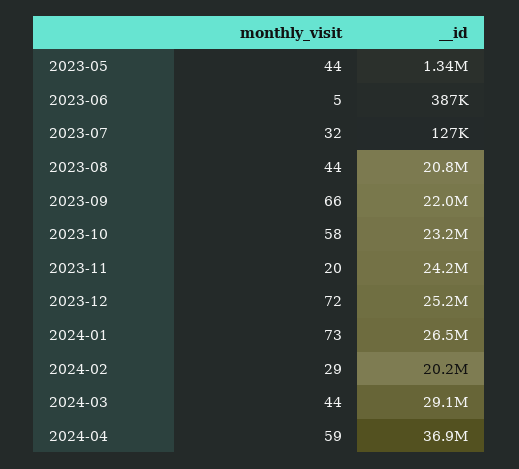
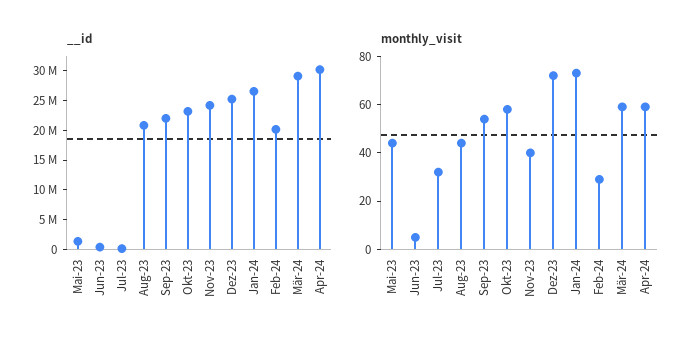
  {
    "monthly_visit": {
      "2023-05": 44,
      "2023-06": 5,
      "2023-07": 32,
      "2023-08": 44,
-     "2023-09": 66,
+     "2023-09": 55,
      "2023-10": 58,
-     "2023-11": 20,
+     "2023-11": 40,
      "2023-12": 72,
      "2024-01": 73,
      "2024-02": 29,
-     "2024-03": 44,
+     "2024-03": 60,
      "2024-04": 59
    },
    "__id": {
      "2023-05": 1340000,
      "2023-06": 387000,
      "2023-07": 127000,
      "2023-08": 20800000,
      "2023-09": 22000000,
      "2023-10": 23200000,
      "2023-11": 24200000,
      "2023-12": 25200000,
      "2024-01": 26500000,
      "2024-02": 20200000,
      "2024-03": 29100000,
-     "2024-04": 36900000
+     "2024-04": 30000000
    }
  }

